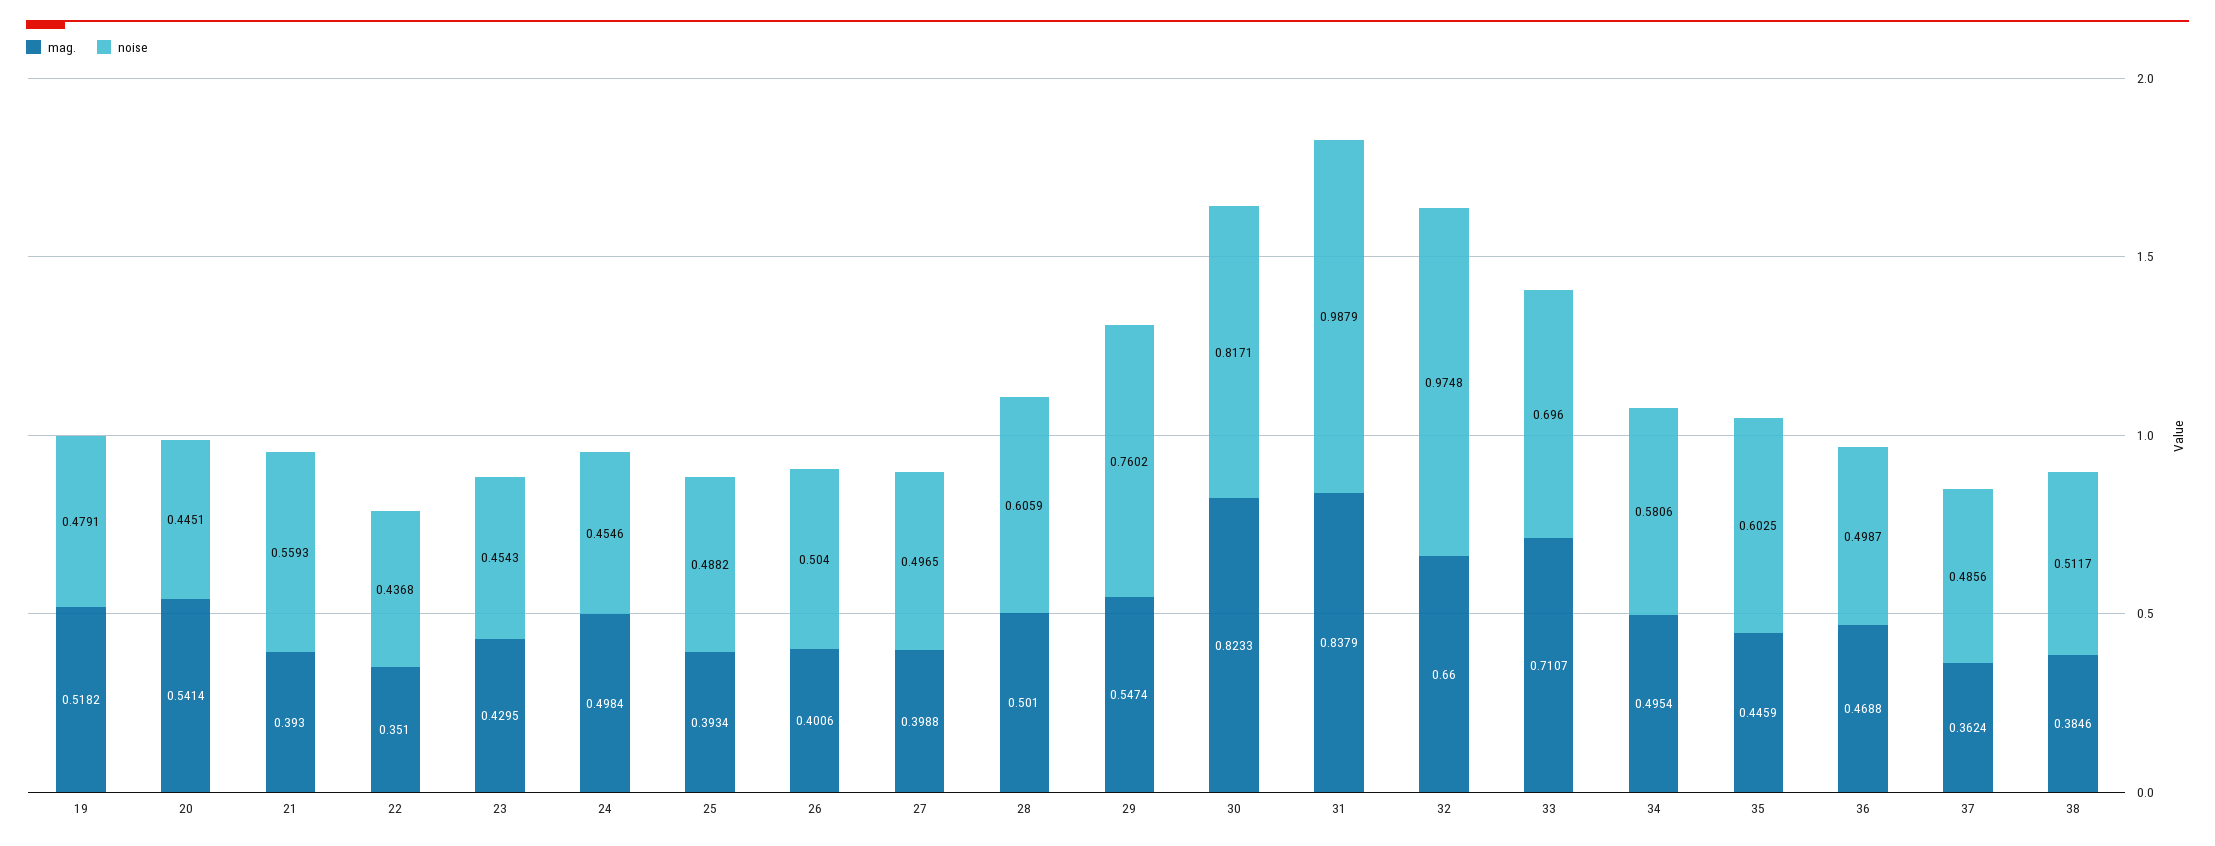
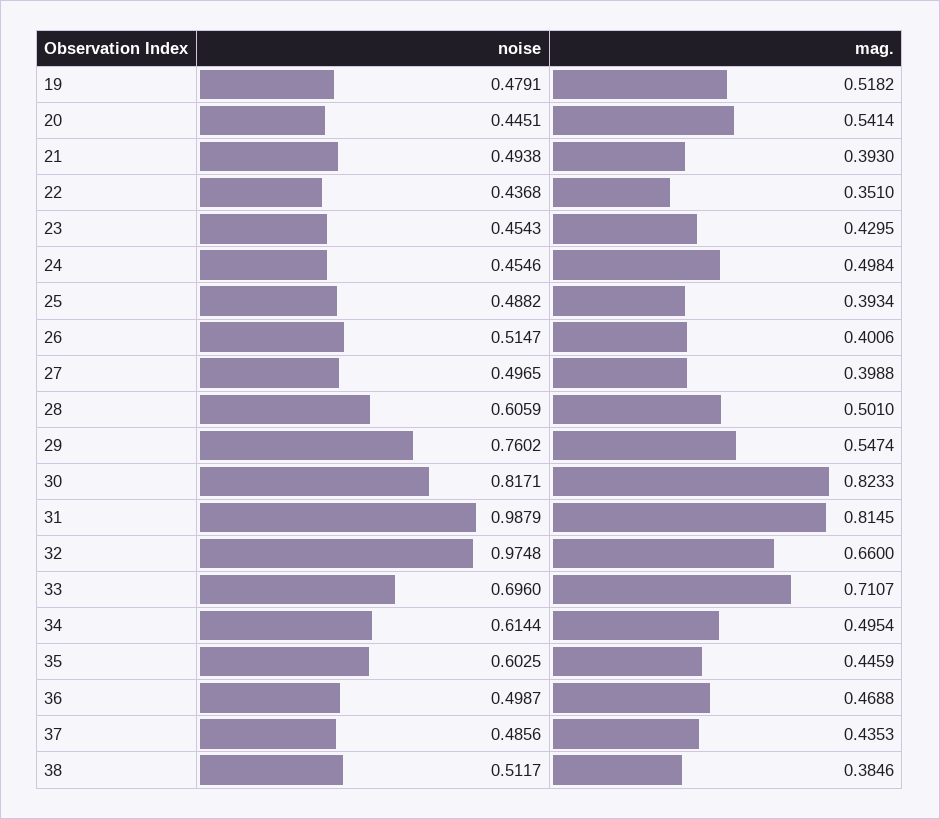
  {
    "mag.": {
      "19": 0.5182,
      "20": 0.5414,
      "21": 0.393,
      "22": 0.351,
      "23": 0.4295,
      "24": 0.4984,
      "25": 0.3934,
      "26": 0.4006,
      "27": 0.3988,
      "28": 0.501,
      "29": 0.5474,
      "30": 0.8233,
-     "31": 0.8379,
+     "31": 0.8145,
      "32": 0.66,
      "33": 0.7107,
      "34": 0.4954,
      "35": 0.4459,
      "36": 0.4688,
-     "37": 0.3624,
+     "37": 0.4353,
      "38": 0.3846
    },
    "noise": {
      "19": 0.4791,
      "20": 0.4451,
-     "21": 0.5593,
+     "21": 0.4938,
      "22": 0.4368,
      "23": 0.4543,
      "24": 0.4546,
      "25": 0.4882,
-     "26": 0.504,
+     "26": 0.5147,
      "27": 0.4965,
      "28": 0.6059,
      "29": 0.7602,
      "30": 0.8171,
      "31": 0.9879,
      "32": 0.9748,
      "33": 0.696,
-     "34": 0.5806,
+     "34": 0.6144,
      "35": 0.6025,
      "36": 0.4987,
      "37": 0.4856,
      "38": 0.5117
    }
  }

